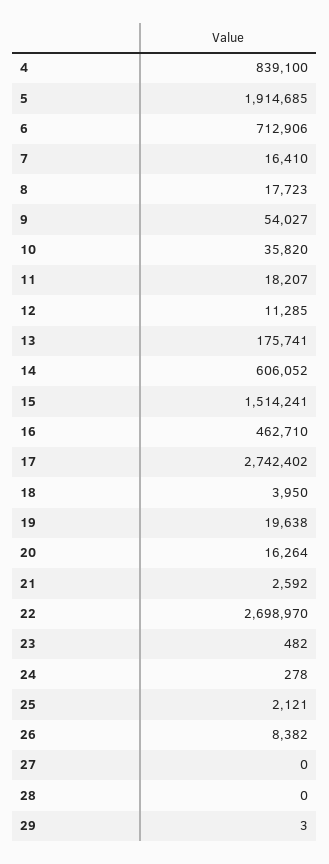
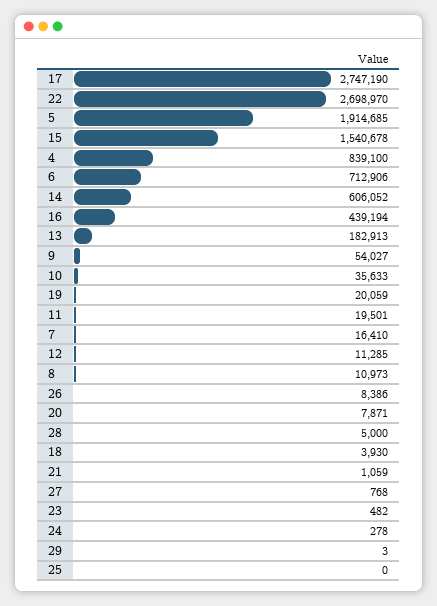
  {
    "4": 839100,
    "5": 1914685,
    "6": 712906,
    "7": 16410,
-   "8": 17723,
+   "8": 10973,
    "9": 54027,
-   "10": 35820,
+   "10": 35633,
-   "11": 18207,
+   "11": 19501,
    "12": 11285,
-   "13": 175741,
+   "13": 182913,
    "14": 606052,
-   "15": 1514241,
+   "15": 1540678,
-   "16": 462710,
+   "16": 439194,
-   "17": 2742402,
+   "17": 2747190,
-   "18": 3950,
+   "18": 3930,
-   "19": 19638,
+   "19": 20059,
-   "20": 16264,
+   "20": 7871,
-   "21": 2592,
+   "21": 1059,
    "22": 2698970,
    "23": 482,
    "24": 278,
-   "25": 2121,
+   "25": 0,
-   "26": 8382,
+   "26": 8386,
-   "27": 0,
+   "27": 768,
-   "28": 0,
+   "28": 5000,
    "29": 3
  }

